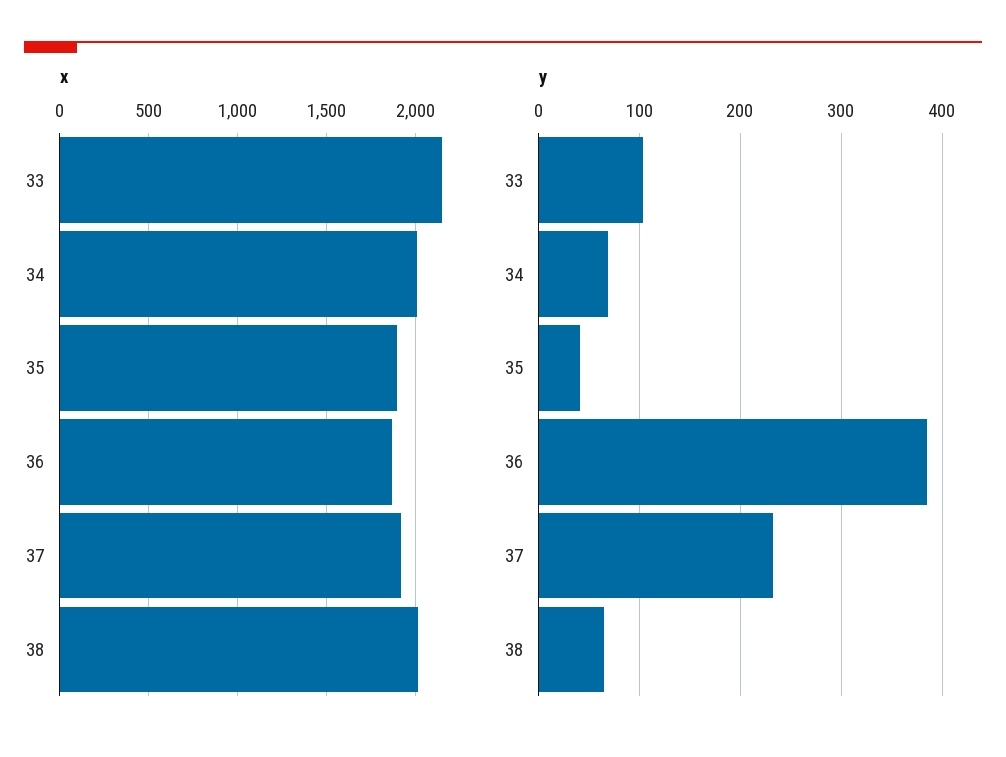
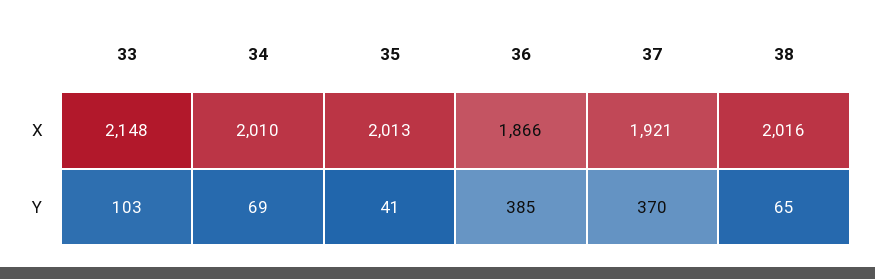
  {
    "x": {
      "33": 2148,
      "34": 2010,
-     "35": 1900,
+     "35": 2013,
      "36": 1866,
      "37": 1921,
      "38": 2016
    },
    "y": {
      "33": 103,
      "34": 69,
      "35": 41,
      "36": 385,
-     "37": 230,
+     "37": 370,
      "38": 65
    }
  }

